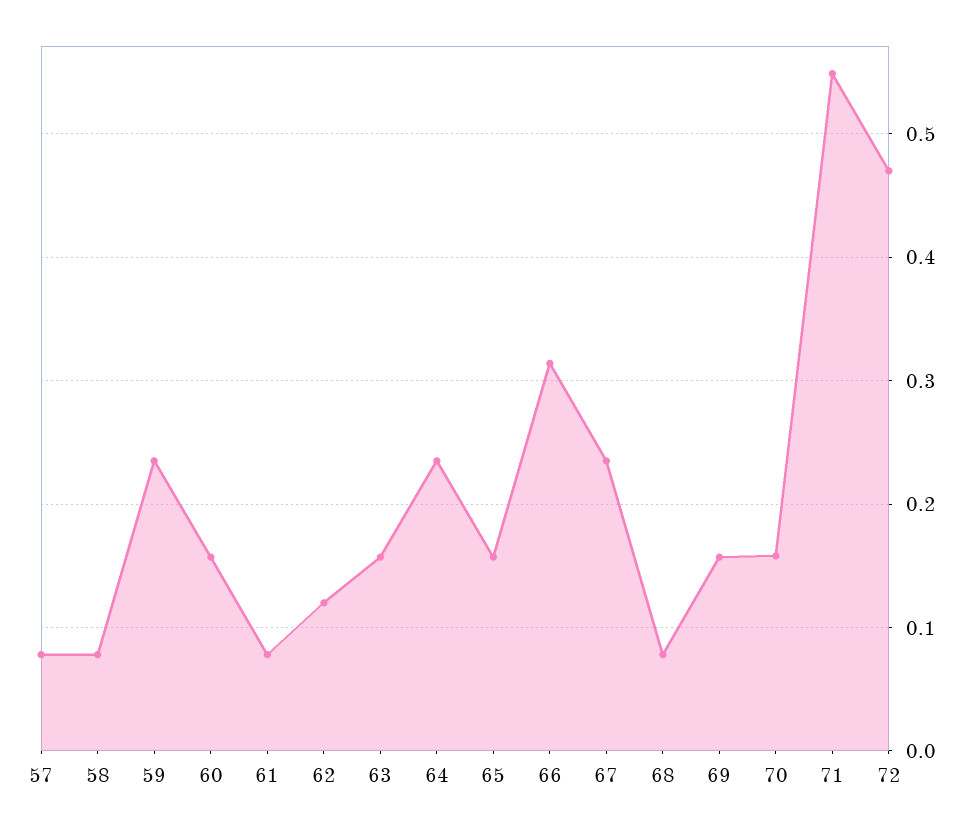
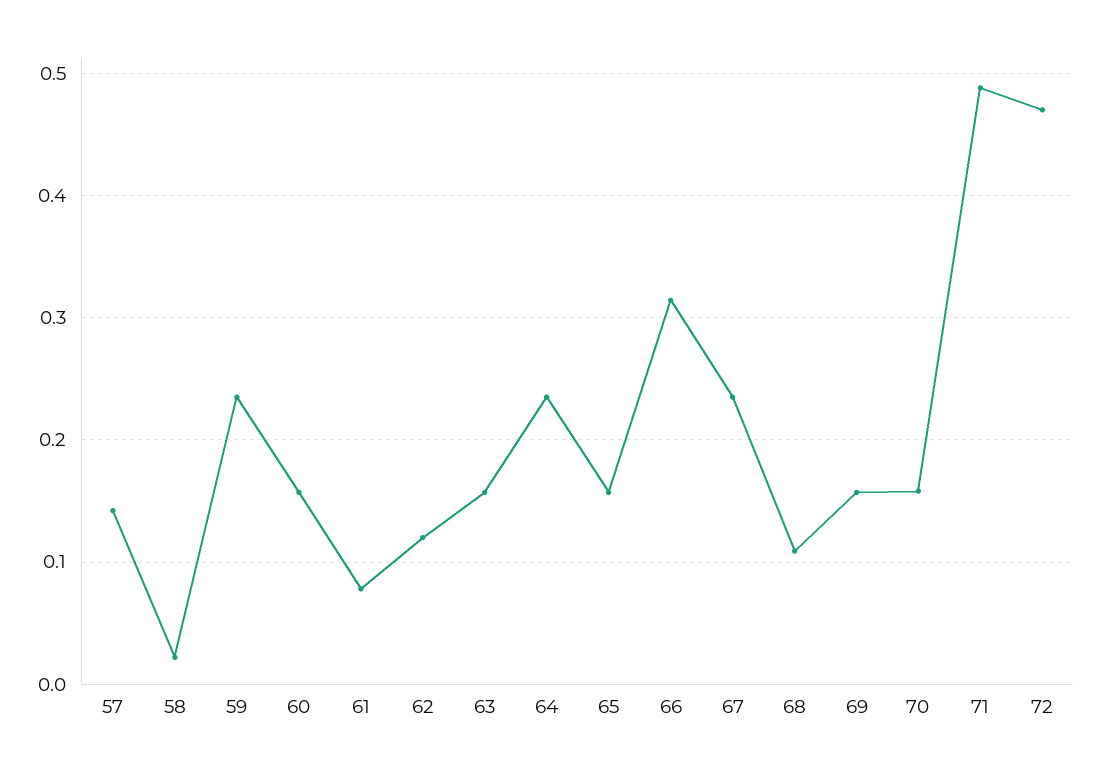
  {
-   "57": 0.08,
+   "57": 0.14,
-   "58": 0.08,
+   "58": 0.02,
    "59": 0.24,
    "60": 0.16,
    "61": 0.08,
    "62": 0.12,
    "63": 0.16,
    "64": 0.24,
    "65": 0.16,
    "66": 0.31,
    "67": 0.24,
-   "68": 0.08,
+   "68": 0.11,
    "69": 0.16,
    "70": 0.16,
-   "71": 0.55,
+   "71": 0.49,
    "72": 0.47
  }

